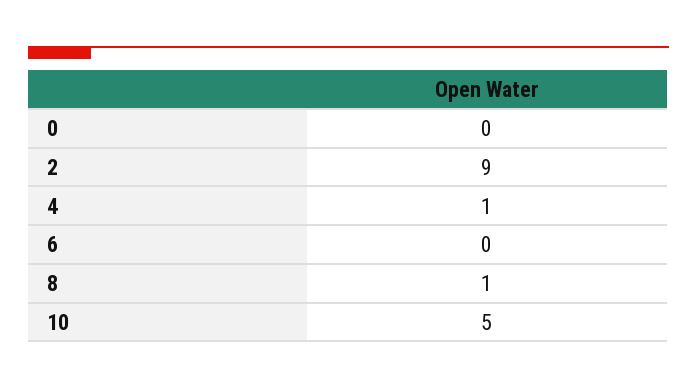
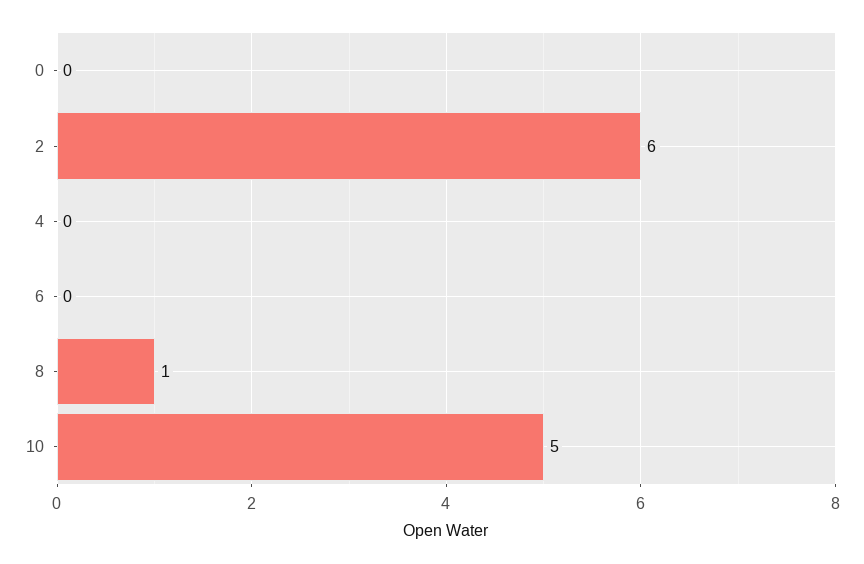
  {
    "0": 0,
-   "2": 9,
+   "2": 6,
-   "4": 1,
+   "4": 0,
    "6": 0,
    "8": 1,
    "10": 5
  }

